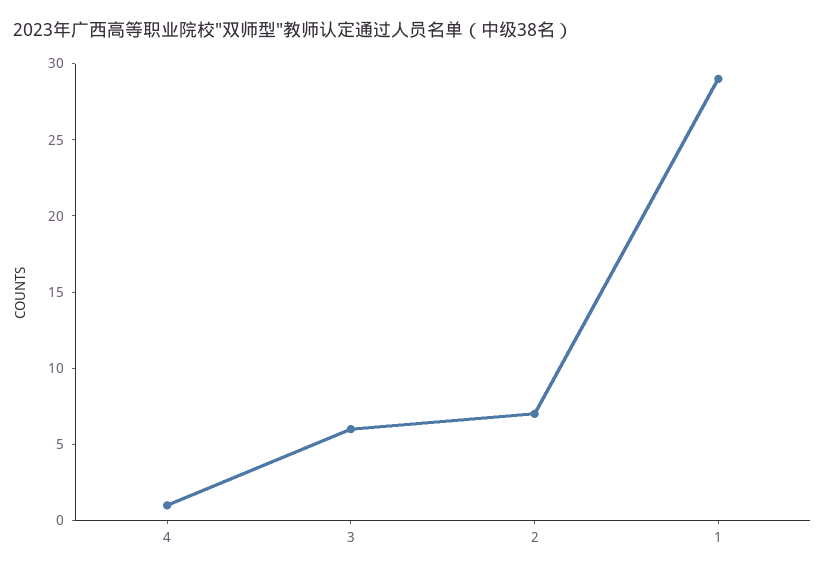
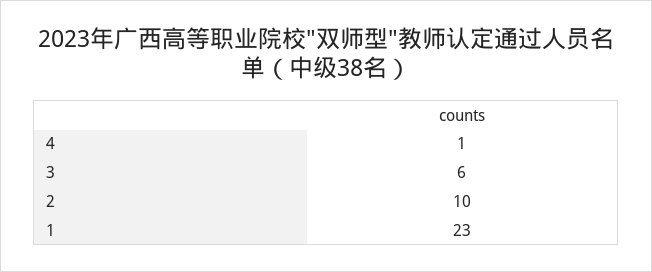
  {
    "4": 1,
    "3": 6,
-   "2": 7,
+   "2": 10,
-   "1": 29
+   "1": 23
  }

